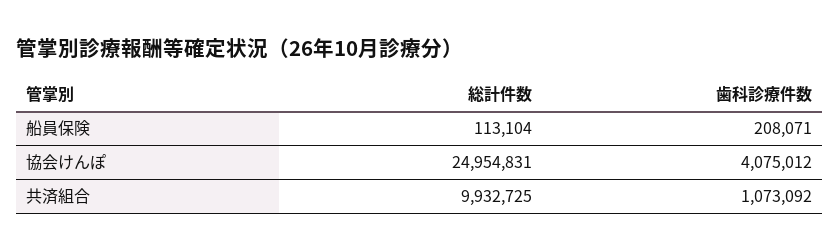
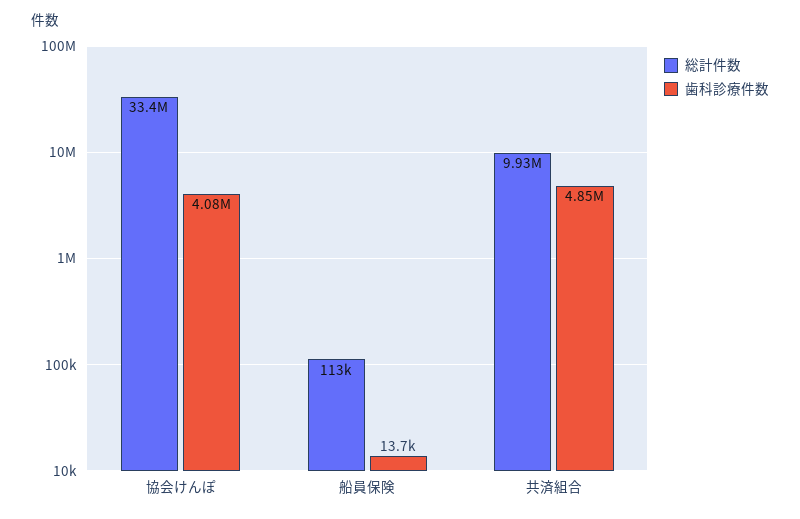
  {
    "総計件数": {
      "船員保険": 113104,
-     "協会けんぽ": 24954831,
+     "協会けんぽ": 33400000,
      "共済組合": 9932725
    },
    "歯科診療件数": {
-     "船員保険": 208071,
+     "船員保険": 13700,
      "協会けんぽ": 4075012,
-     "共済組合": 1073092
+     "共済組合": 4850000
    }
  }

